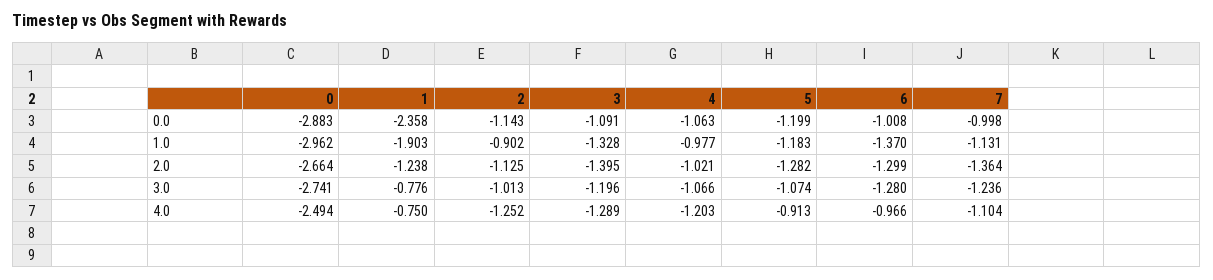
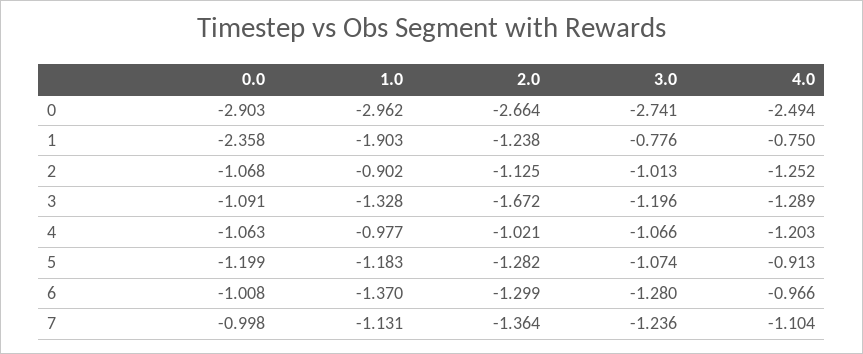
  {
    "0": {
-     "0.0": -2.883,
+     "0.0": -2.903,
      "1.0": -2.962,
      "2.0": -2.664,
      "3.0": -2.741,
      "4.0": -2.494
    },
    "1": {
      "0.0": -2.358,
      "1.0": -1.903,
      "2.0": -1.238,
      "3.0": -0.776,
      "4.0": -0.75
    },
    "2": {
-     "0.0": -1.143,
+     "0.0": -1.068,
      "1.0": -0.902,
      "2.0": -1.125,
      "3.0": -1.013,
      "4.0": -1.252
    },
    "3": {
      "0.0": -1.091,
      "1.0": -1.328,
-     "2.0": -1.395,
+     "2.0": -1.672,
      "3.0": -1.196,
      "4.0": -1.289
    },
    "4": {
      "0.0": -1.063,
      "1.0": -0.977,
      "2.0": -1.021,
      "3.0": -1.066,
      "4.0": -1.203
    },
    "5": {
      "0.0": -1.199,
      "1.0": -1.183,
      "2.0": -1.282,
      "3.0": -1.074,
      "4.0": -0.913
    },
    "6": {
      "0.0": -1.008,
      "1.0": -1.37,
      "2.0": -1.299,
      "3.0": -1.28,
      "4.0": -0.966
    },
    "7": {
      "0.0": -0.998,
      "1.0": -1.131,
      "2.0": -1.364,
      "3.0": -1.236,
      "4.0": -1.104
    }
  }

